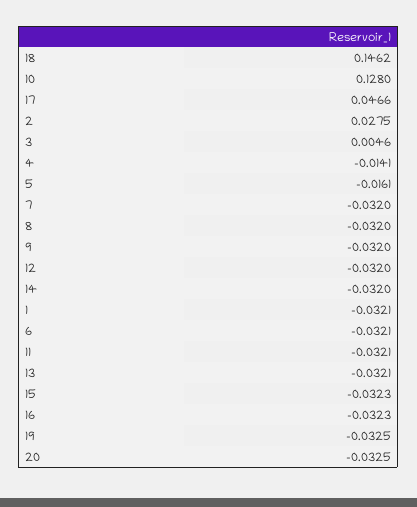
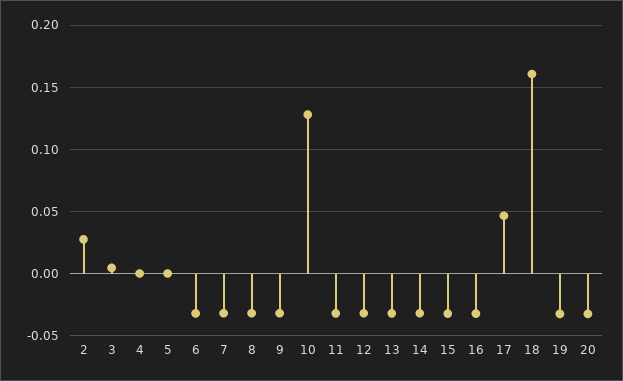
  {
-   "18": 0.1462,
+   "18": 0.16,
    "10": 0.128,
    "17": 0.0466,
    "2": 0.0275,
    "3": 0.0046,
-   "4": -0.0141,
+   "4": 0,
-   "5": -0.0161,
+   "5": 0,
    "7": -0.032,
    "8": -0.032,
    "9": -0.032,
    "12": -0.032,
    "14": -0.032,
-   "1": -0.0321,
    "6": -0.0321,
    "11": -0.0321,
    "13": -0.0321,
    "15": -0.0323,
    "16": -0.0323,
    "19": -0.0325,
    "20": -0.0325
  }

